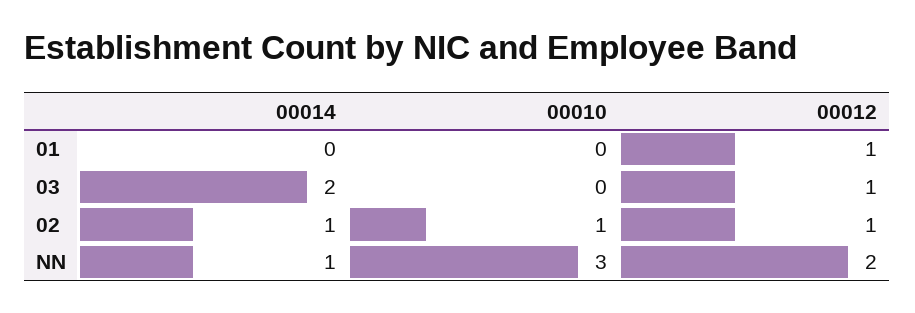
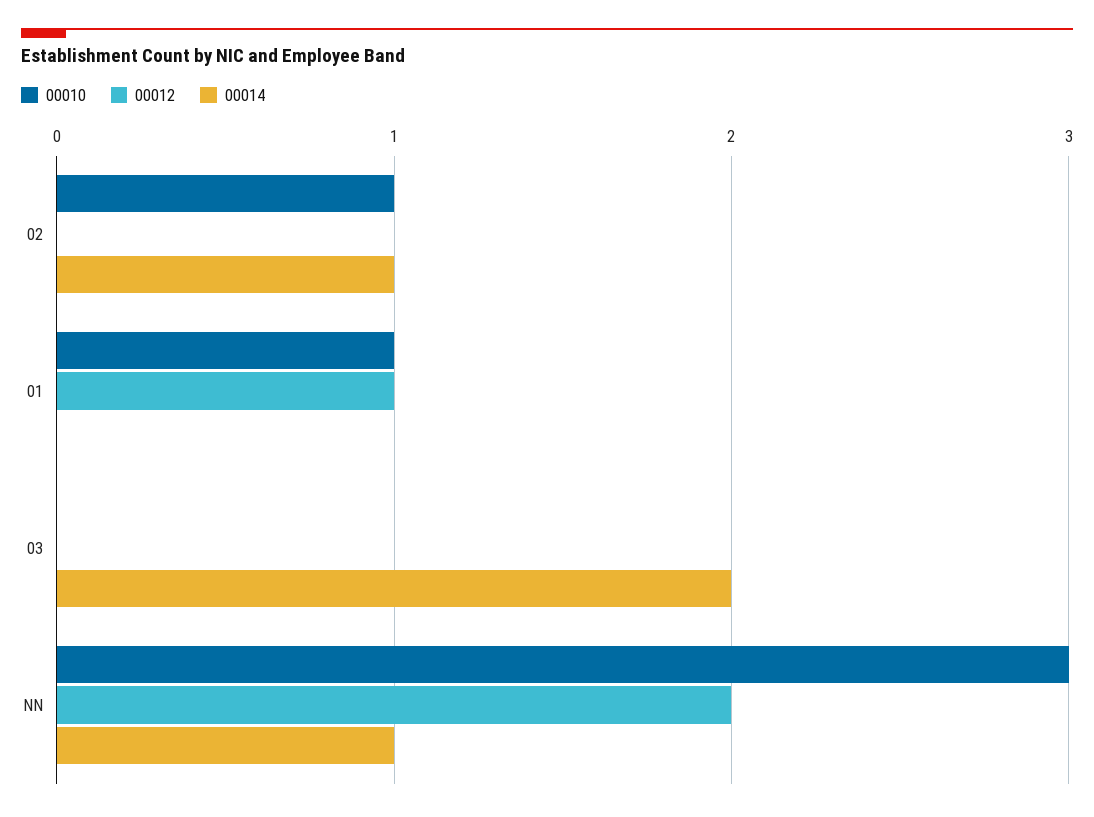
  {
    "00014": {
      "01": 0,
      "03": 2,
      "02": 1,
      "NN": 1
    },
    "00010": {
-     "01": 0,
+     "01": 1,
      "03": 0,
      "02": 1,
      "NN": 3
    },
    "00012": {
      "01": 1,
-     "03": 1,
+     "03": 0,
-     "02": 1,
+     "02": 0,
      "NN": 2
    }
  }

